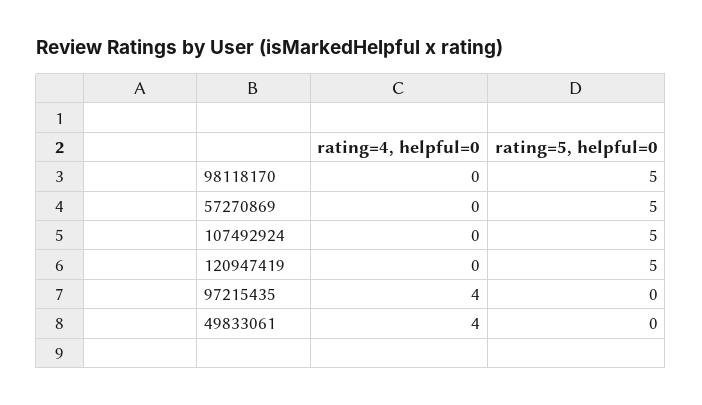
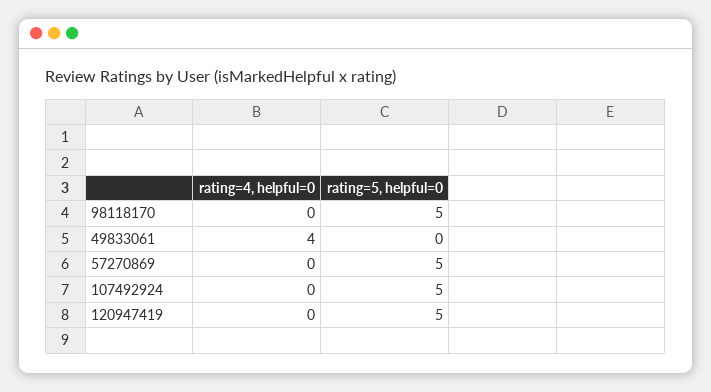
  {
    "rating=4, helpful=0": {
      "98118170": 0,
      "57270869": 0,
      "107492924": 0,
      "120947419": 0,
-     "97215435": 4,
      "49833061": 4
    },
    "rating=5, helpful=0": {
      "98118170": 5,
      "57270869": 5,
      "107492924": 5,
      "120947419": 5,
-     "97215435": 0,
      "49833061": 0
    }
  }

